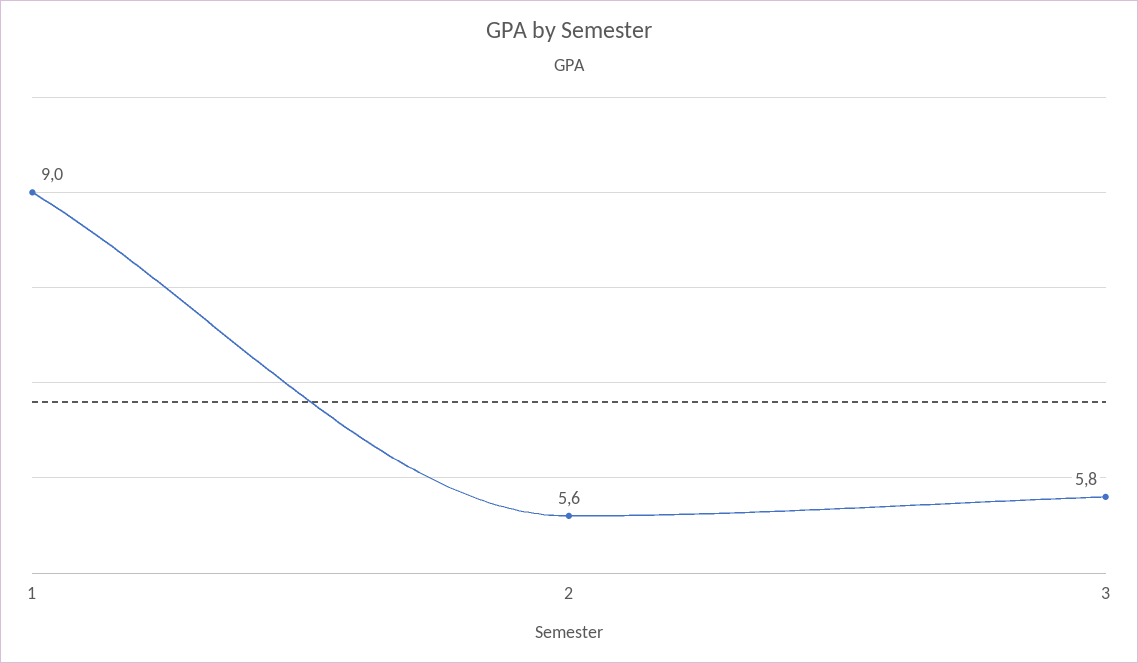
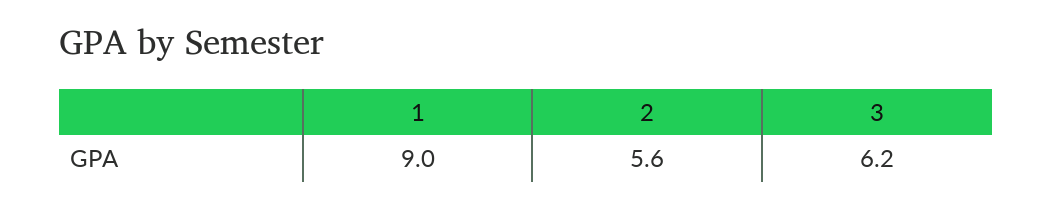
  {
    "1": 9,
    "2": 5.6,
-   "3": 5.8
+   "3": 6.2
  }

